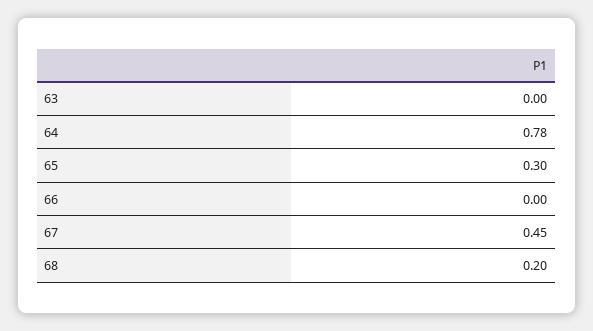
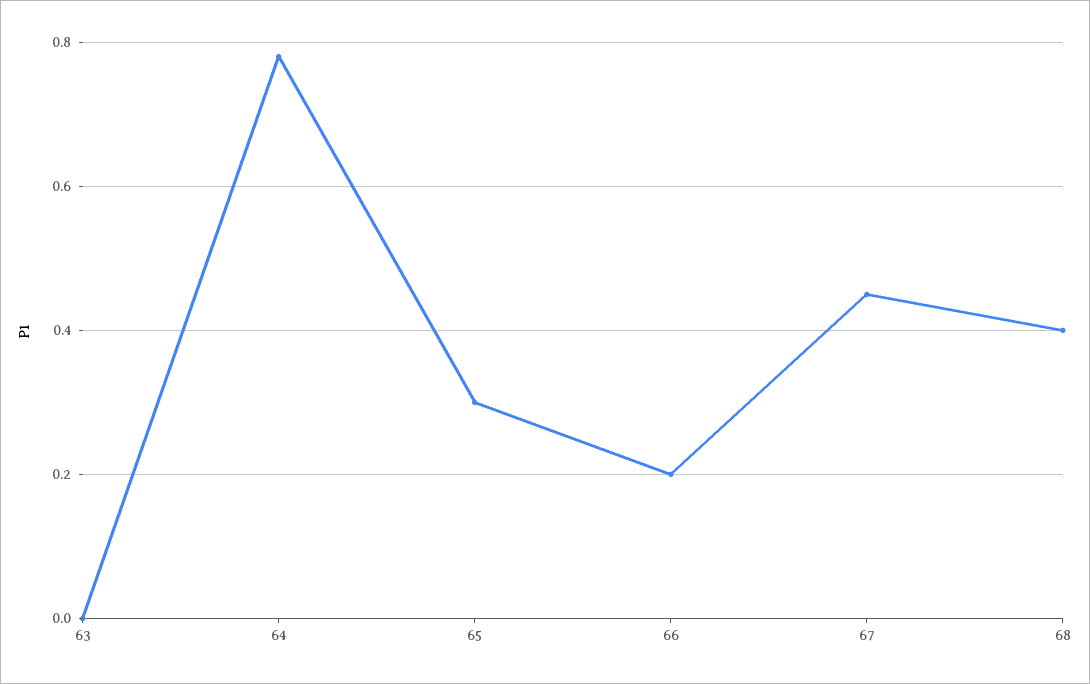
  {
    "63": 0,
    "64": 0.78,
    "65": 0.3,
-   "66": 0,
+   "66": 0.2,
    "67": 0.45,
-   "68": 0.2
+   "68": 0.4
  }

